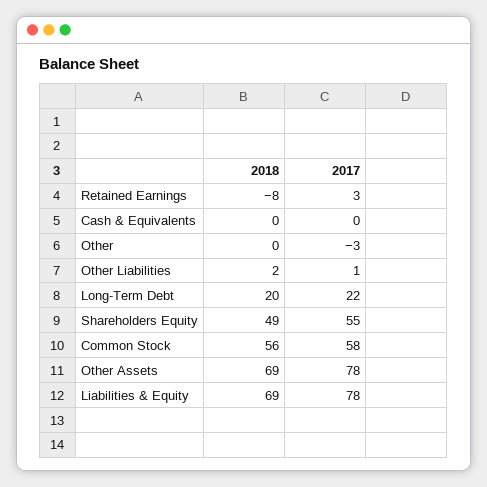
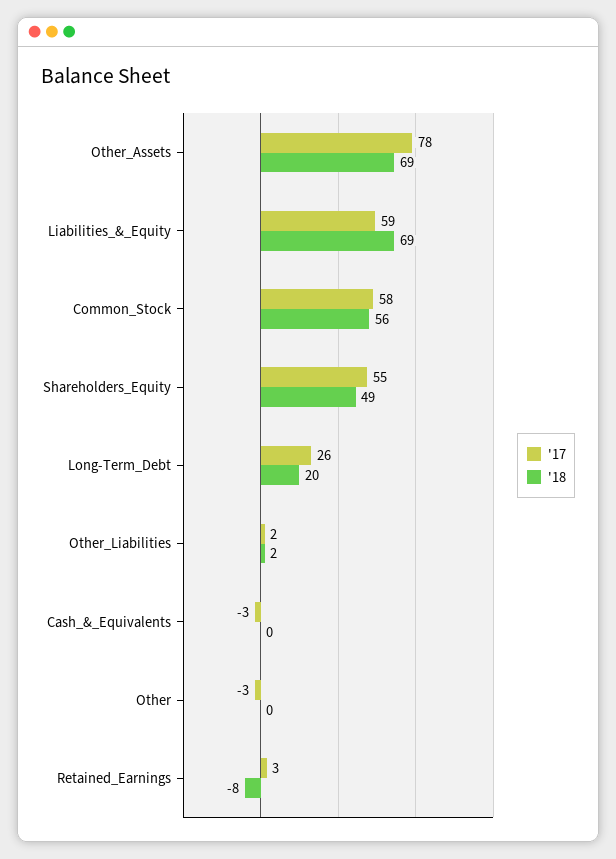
  {
    "2018": {
      "Retained Earnings": -8,
      "Cash & Equivalents": 0,
      "Other": 0,
      "Other Liabilities": 2,
      "Long-Term Debt": 20,
      "Shareholders Equity": 49,
      "Common Stock": 56,
      "Other Assets": 69,
      "Liabilities & Equity": 69
    },
    "2017": {
      "Retained Earnings": 3,
-     "Cash & Equivalents": 0,
+     "Cash & Equivalents": -3,
      "Other": -3,
-     "Other Liabilities": 1,
+     "Other Liabilities": 2,
-     "Long-Term Debt": 22,
+     "Long-Term Debt": 26,
      "Shareholders Equity": 55,
      "Common Stock": 58,
      "Other Assets": 78,
-     "Liabilities & Equity": 78
+     "Liabilities & Equity": 59
    }
  }

